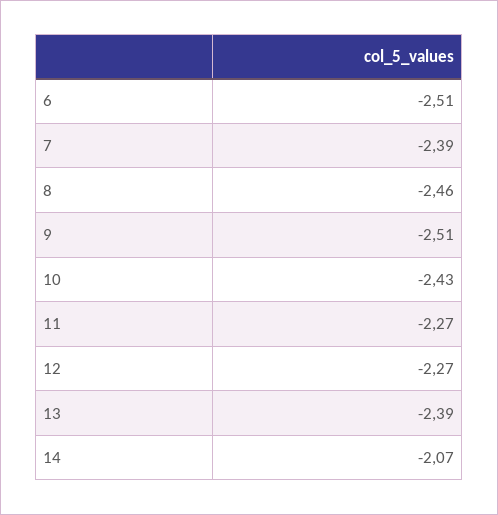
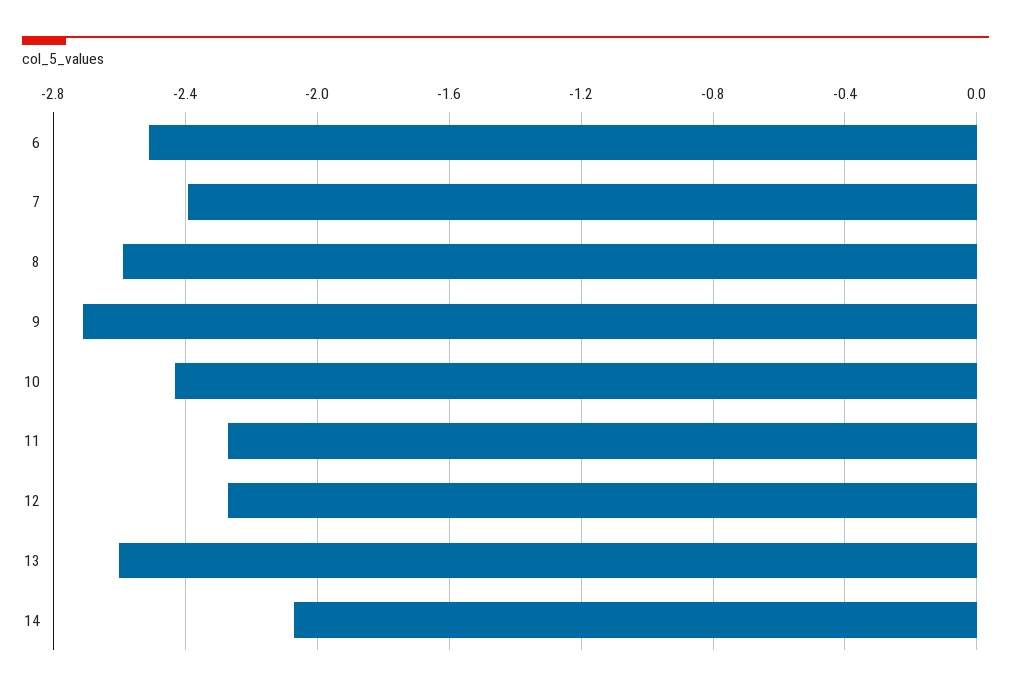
  {
    "6": -2.51,
    "7": -2.39,
-   "8": -2.46,
+   "8": -2.6,
-   "9": -2.51,
+   "9": -2.7,
    "10": -2.43,
    "11": -2.27,
    "12": -2.27,
-   "13": -2.39,
+   "13": -2.6,
    "14": -2.07
  }

